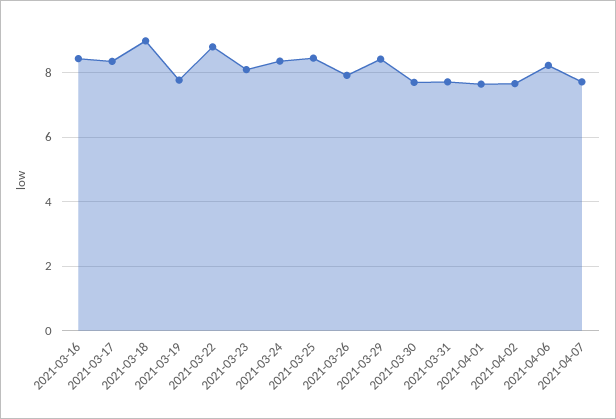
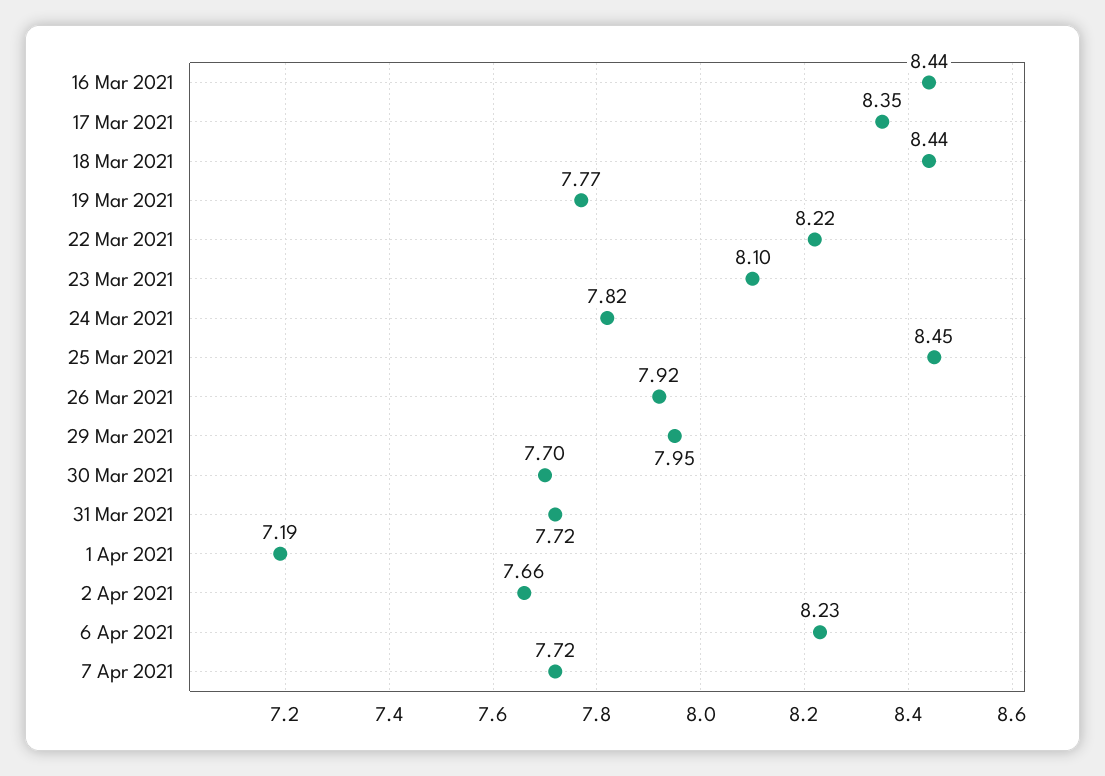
  {
    "2021-03-16": 8.44,
    "2021-03-17": 8.35,
-   "2021-03-18": 9,
+   "2021-03-18": 8.44,
    "2021-03-19": 7.77,
-   "2021-03-22": 8.8,
+   "2021-03-22": 8.22,
    "2021-03-23": 8.1,
-   "2021-03-24": 8.4,
+   "2021-03-24": 7.82,
    "2021-03-25": 8.45,
    "2021-03-26": 7.92,
-   "2021-03-29": 8.4,
+   "2021-03-29": 7.95,
    "2021-03-30": 7.7,
    "2021-03-31": 7.72,
-   "2021-04-01": 7.6,
+   "2021-04-01": 7.19,
    "2021-04-02": 7.66,
    "2021-04-06": 8.23,
    "2021-04-07": 7.72
  }

